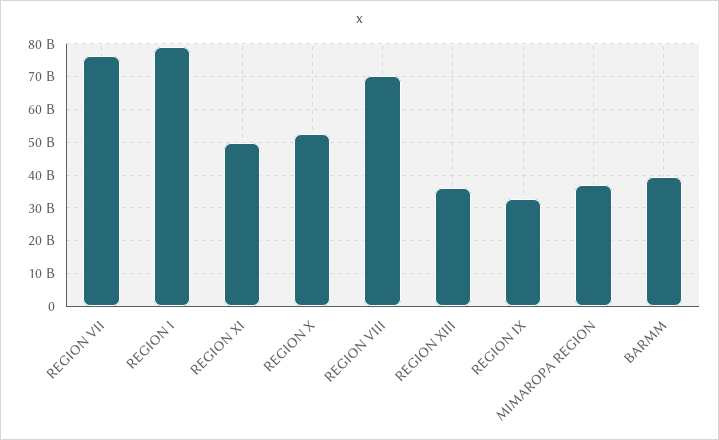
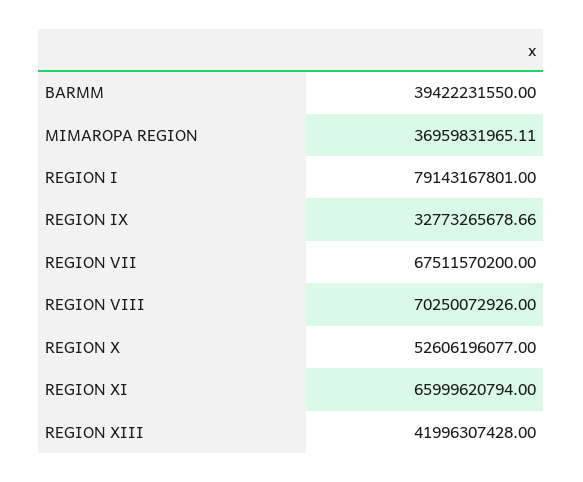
  {
-   "REGION VII": 76000000000,
+   "REGION VII": 67511570200,
    "REGION I": 79143167801,
-   "REGION XI": 50000000000,
+   "REGION XI": 65999620794,
    "REGION X": 52606196077,
    "REGION VIII": 70250072926,
-   "REGION XIII": 36000000000,
+   "REGION XIII": 41996307428,
    "REGION IX": 32773265678.66,
    "MIMAROPA REGION": 36959831965.11,
    "BARMM": 39422231550
  }

